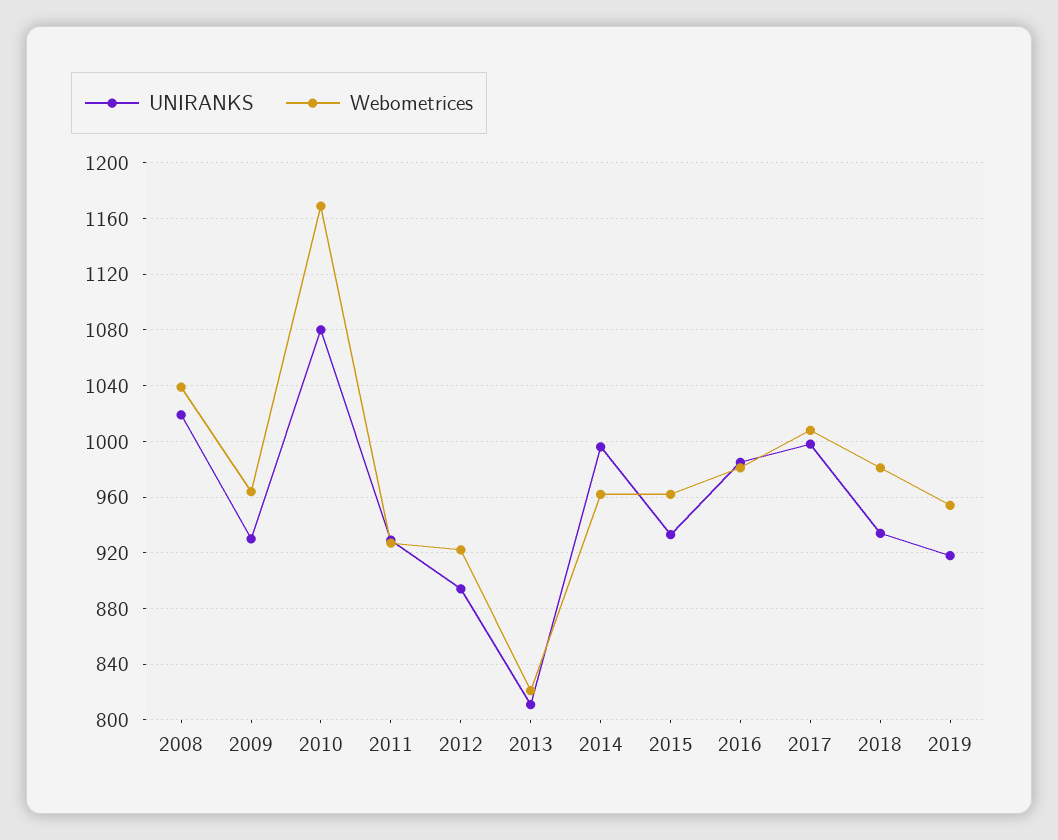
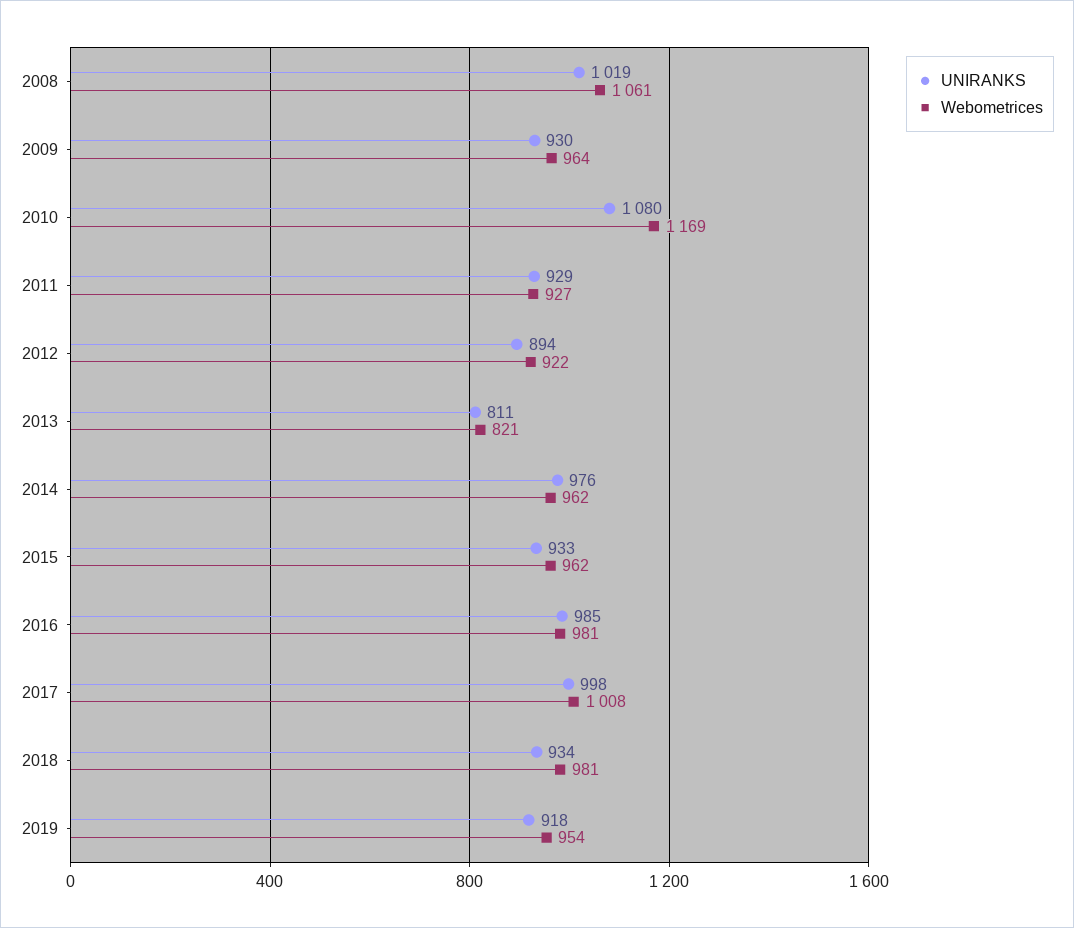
  {
    "UNIRANKS": {
      "2008": 1019,
      "2009": 930,
      "2010": 1080,
      "2011": 929,
      "2012": 894,
      "2013": 811,
-     "2014": 995,
+     "2014": 976,
      "2015": 933,
      "2016": 985,
      "2017": 998,
      "2018": 934,
      "2019": 918
    },
    "Webometrices": {
-     "2008": 1040,
+     "2008": 1061,
      "2009": 964,
      "2010": 1169,
      "2011": 927,
      "2012": 922,
      "2013": 821,
      "2014": 962,
      "2015": 962,
      "2016": 981,
      "2017": 1008,
      "2018": 981,
      "2019": 954
    }
  }

